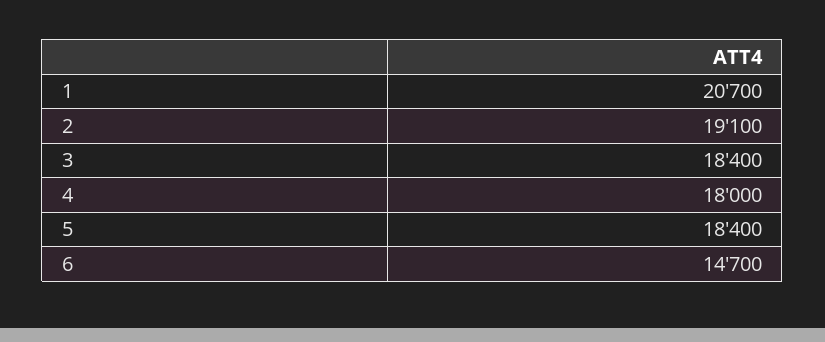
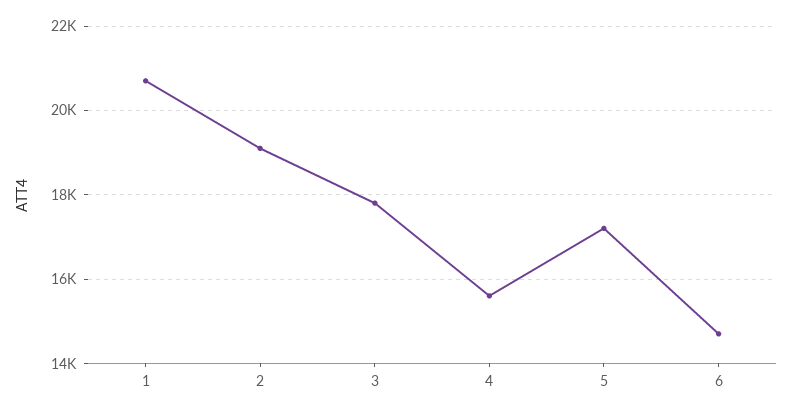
  {
    "1": 20700,
    "2": 19100,
-   "3": 18400,
+   "3": 17800,
-   "4": 18000,
+   "4": 15600,
-   "5": 18400,
+   "5": 17200,
    "6": 14700
  }

